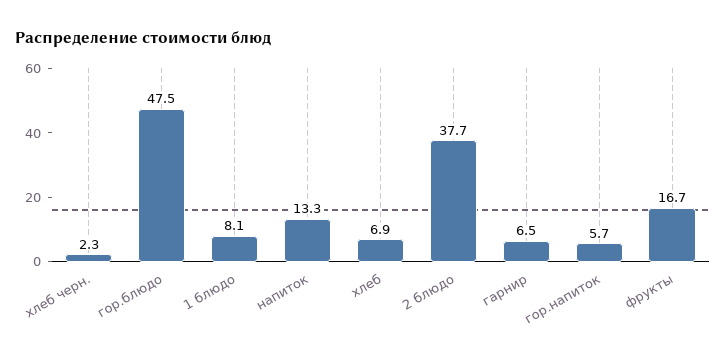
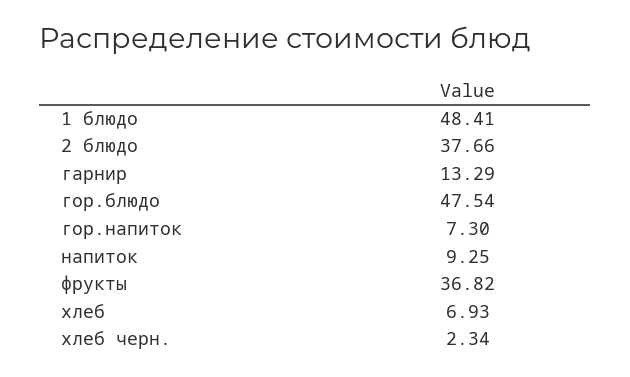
  {
    "хлеб черн.": 2.34,
    "гор.блюдо": 47.54,
-   "1 блюдо": 8.1,
+   "1 блюдо": 48.41,
-   "напиток": 13.3,
+   "напиток": 9.25,
    "хлеб": 6.93,
    "2 блюдо": 37.66,
-   "гарнир": 6.5,
+   "гарнир": 13.29,
-   "гор.напиток": 5.7,
+   "гор.напиток": 7.3,
-   "фрукты": 16.7
+   "фрукты": 36.82
  }

